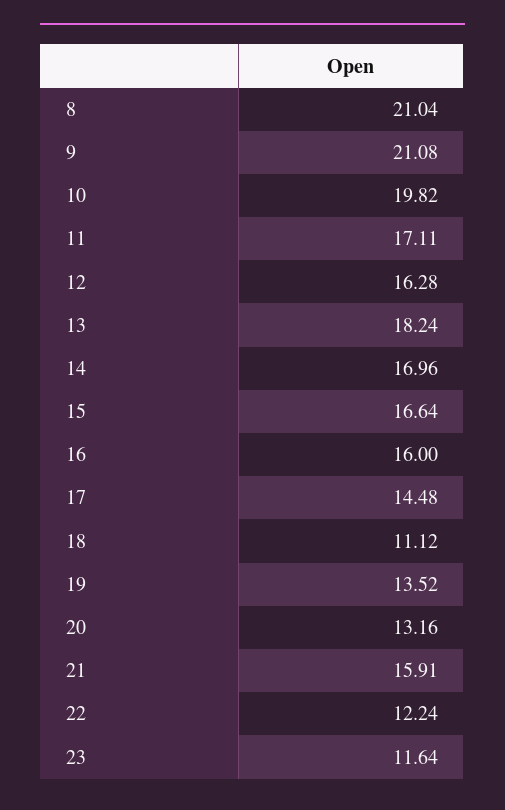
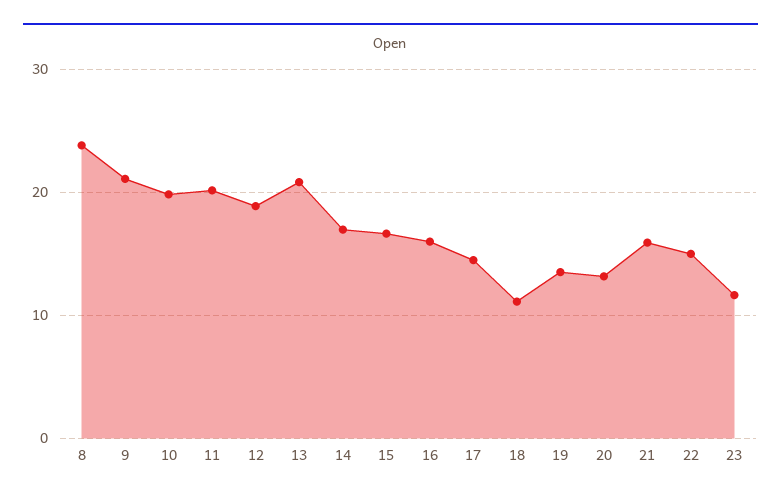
  {
-   "8": 21.04,
+   "8": 24,
    "9": 21.08,
    "10": 19.82,
-   "11": 17.11,
+   "11": 20,
-   "12": 16.28,
+   "12": 19,
-   "13": 18.24,
+   "13": 21,
    "14": 16.96,
    "15": 16.64,
    "16": 16,
    "17": 14.48,
    "18": 11.12,
    "19": 13.52,
    "20": 13.16,
    "21": 15.91,
-   "22": 12.24,
+   "22": 15,
    "23": 11.64
  }

